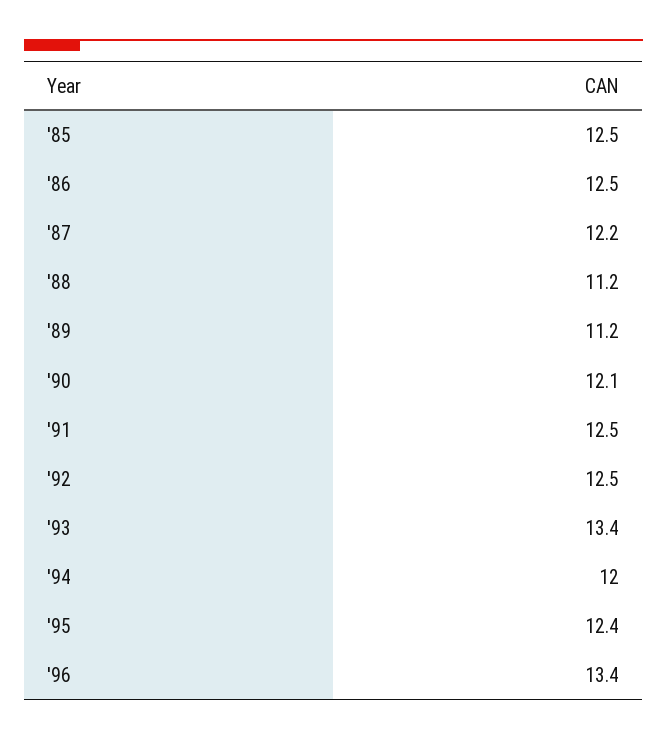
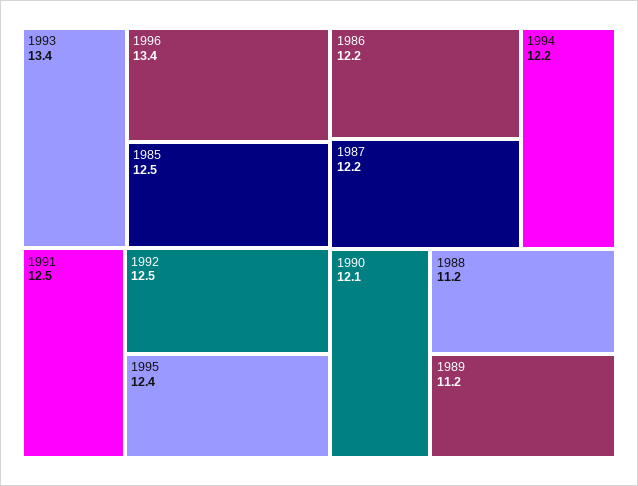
  {
    "'85": 12.5,
-   "'86": 12.5,
+   "'86": 12.2,
    "'87": 12.2,
    "'88": 11.2,
    "'89": 11.2,
    "'90": 12.1,
    "'91": 12.5,
    "'92": 12.5,
    "'93": 13.4,
-   "'94": 12,
+   "'94": 12.2,
    "'95": 12.4,
    "'96": 13.4
  }

